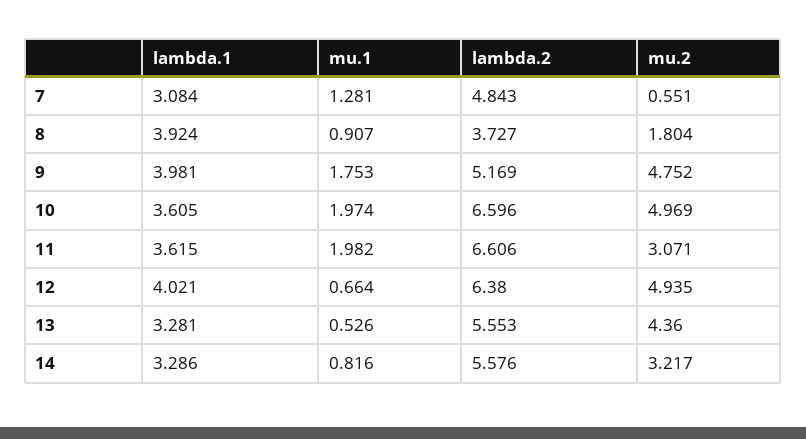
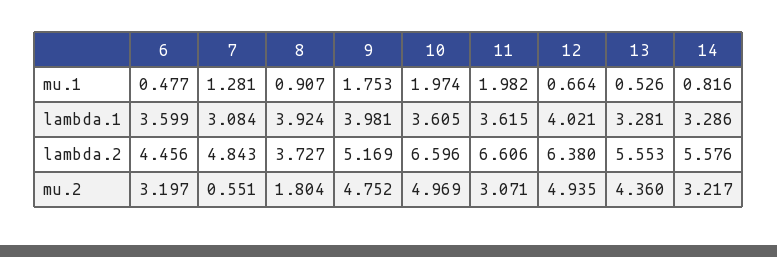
  {
    "lambda.1": {
      "7": 3.084,
      "8": 3.924,
      "9": 3.981,
      "10": 3.605,
      "11": 3.615,
      "12": 4.021,
      "13": 3.281,
-     "14": 3.286
+     "14": 3.286,
+     "6": 3.599
    },
    "mu.1": {
      "7": 1.281,
      "8": 0.907,
      "9": 1.753,
      "10": 1.974,
      "11": 1.982,
      "12": 0.664,
      "13": 0.526,
-     "14": 0.816
+     "14": 0.816,
+     "6": 0.477
    },
    "lambda.2": {
      "7": 4.843,
      "8": 3.727,
      "9": 5.169,
      "10": 6.596,
      "11": 6.606,
      "12": 6.38,
      "13": 5.553,
-     "14": 5.576
+     "14": 5.576,
+     "6": 4.456
    },
    "mu.2": {
      "7": 0.551,
      "8": 1.804,
      "9": 4.752,
      "10": 4.969,
      "11": 3.071,
      "12": 4.935,
      "13": 4.36,
-     "14": 3.217
+     "14": 3.217,
+     "6": 3.197
    }
  }

